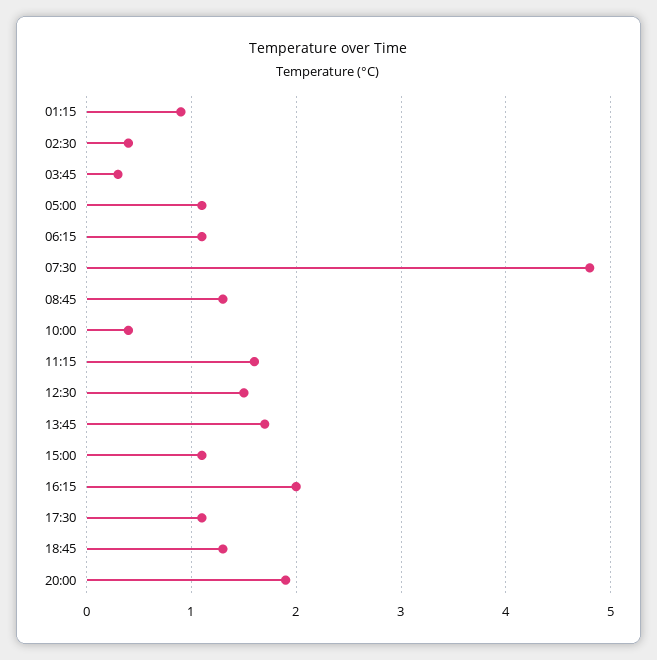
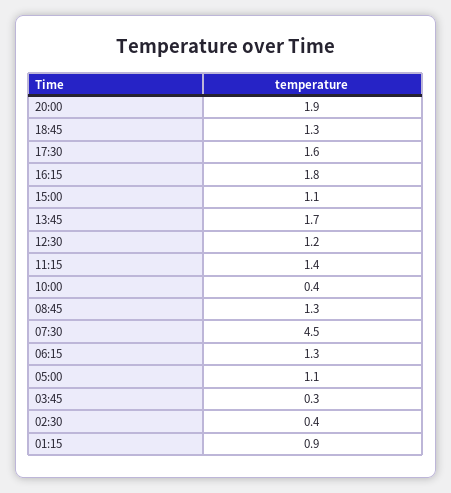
  {
    "01:15": 0.9,
    "02:30": 0.4,
    "03:45": 0.3,
    "05:00": 1.1,
-   "06:15": 1.1,
+   "06:15": 1.3,
-   "07:30": 4.8,
+   "07:30": 4.5,
    "08:45": 1.3,
    "10:00": 0.4,
-   "11:15": 1.6,
+   "11:15": 1.4,
-   "12:30": 1.5,
+   "12:30": 1.2,
    "13:45": 1.7,
    "15:00": 1.1,
-   "16:15": 2,
+   "16:15": 1.8,
-   "17:30": 1.1,
+   "17:30": 1.6,
    "18:45": 1.3,
    "20:00": 1.9
  }

